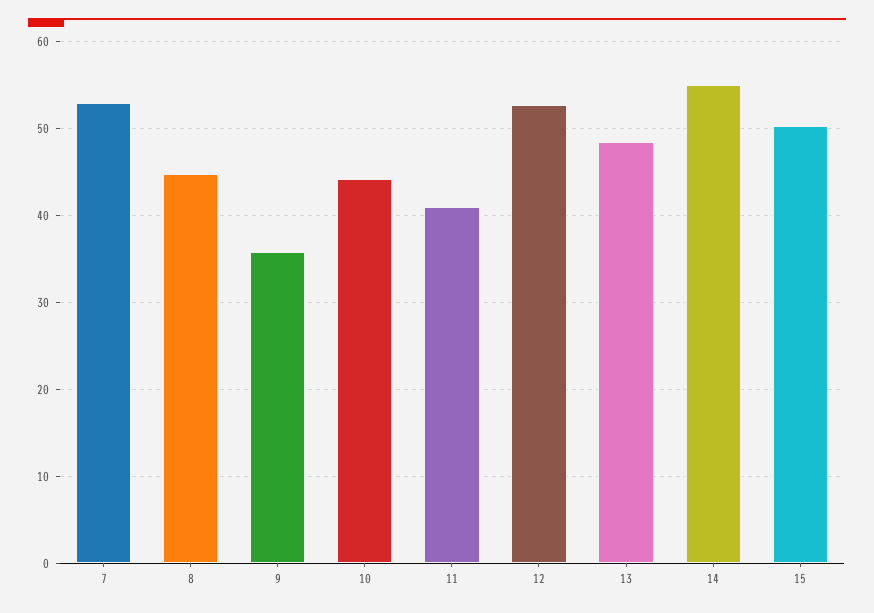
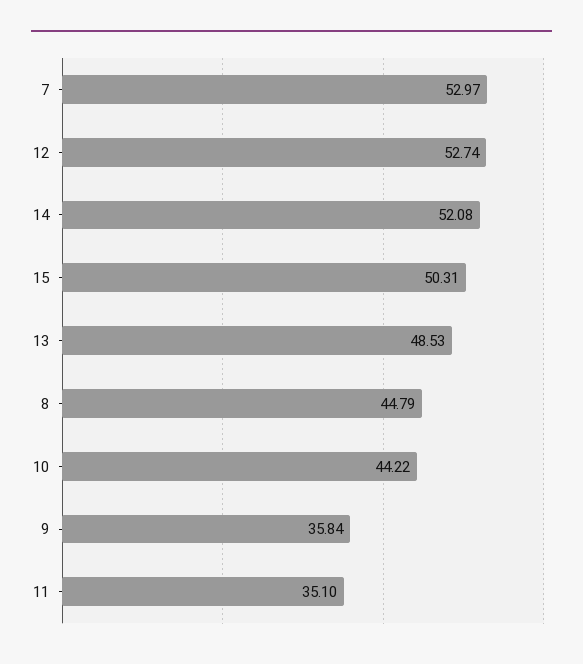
  {
    "7": 52.97,
    "8": 44.79,
    "9": 35.84,
    "10": 44.22,
-   "11": 41,
+   "11": 35.1,
    "12": 52.74,
    "13": 48.53,
-   "14": 55,
+   "14": 52.08,
    "15": 50.31
  }

